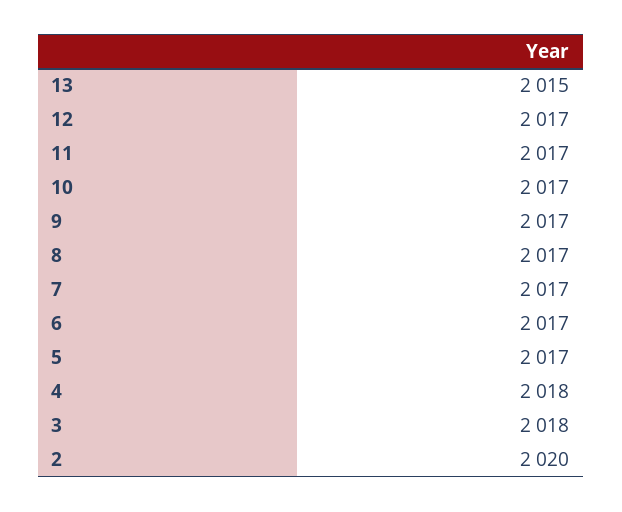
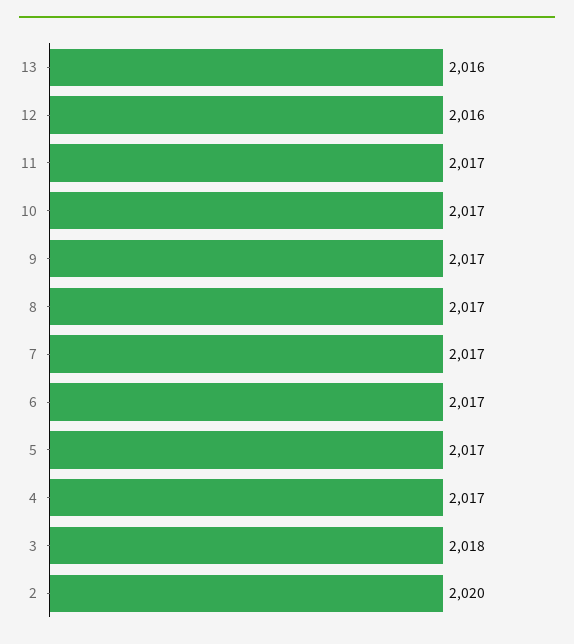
  {
-   "13": 2015,
+   "13": 2016,
-   "12": 2017,
+   "12": 2016,
    "11": 2017,
    "10": 2017,
    "9": 2017,
    "8": 2017,
    "7": 2017,
    "6": 2017,
    "5": 2017,
-   "4": 2018,
+   "4": 2017,
    "3": 2018,
    "2": 2020
  }

